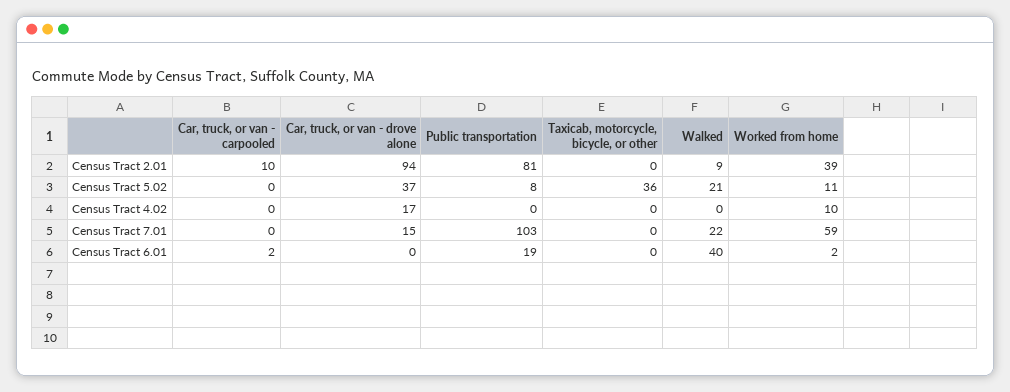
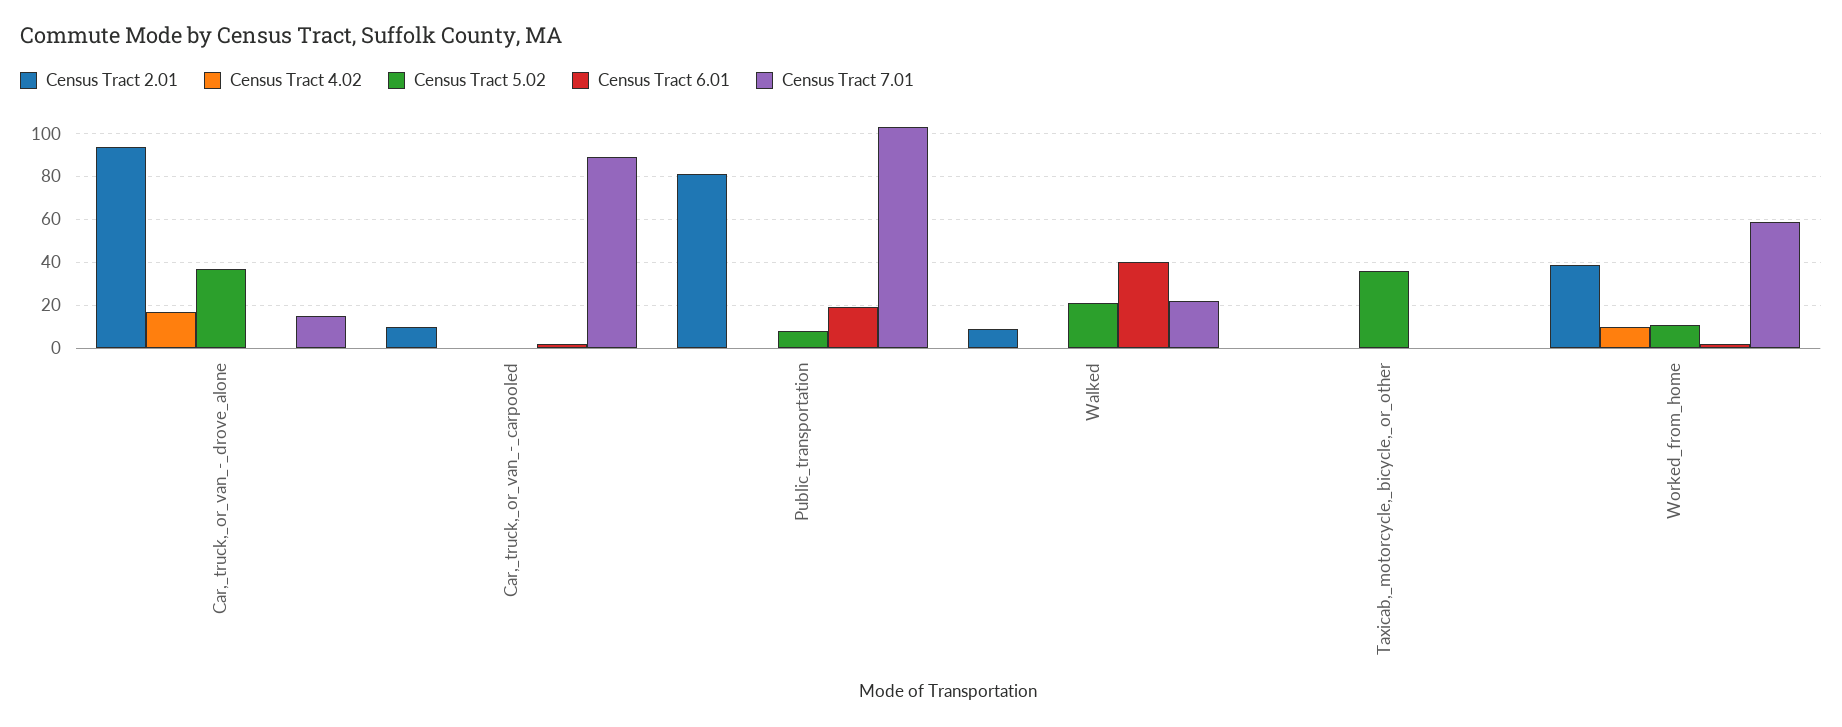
  {
    "Census Tract 2.01": {
      "Car, truck, or van - carpooled": 10,
      "Car, truck, or van - drove alone": 94,
      "Public transportation": 81,
      "Taxicab, motorcycle, bicycle, or other": 0,
      "Walked": 9,
      "Worked from home": 39
    },
    "Census Tract 5.02": {
      "Car, truck, or van - carpooled": 0,
      "Car, truck, or van - drove alone": 37,
      "Public transportation": 8,
      "Taxicab, motorcycle, bicycle, or other": 36,
      "Walked": 21,
      "Worked from home": 11
    },
    "Census Tract 4.02": {
      "Car, truck, or van - carpooled": 0,
      "Car, truck, or van - drove alone": 17,
      "Public transportation": 0,
      "Taxicab, motorcycle, bicycle, or other": 0,
      "Walked": 0,
      "Worked from home": 10
    },
    "Census Tract 7.01": {
-     "Car, truck, or van - carpooled": 0,
+     "Car, truck, or van - carpooled": 90,
      "Car, truck, or van - drove alone": 15,
      "Public transportation": 103,
      "Taxicab, motorcycle, bicycle, or other": 0,
      "Walked": 22,
      "Worked from home": 59
    },
    "Census Tract 6.01": {
      "Car, truck, or van - carpooled": 2,
      "Car, truck, or van - drove alone": 0,
      "Public transportation": 19,
      "Taxicab, motorcycle, bicycle, or other": 0,
      "Walked": 40,
      "Worked from home": 2
    }
  }

